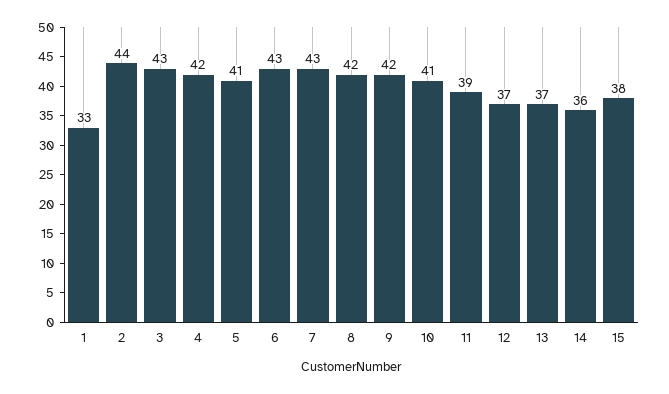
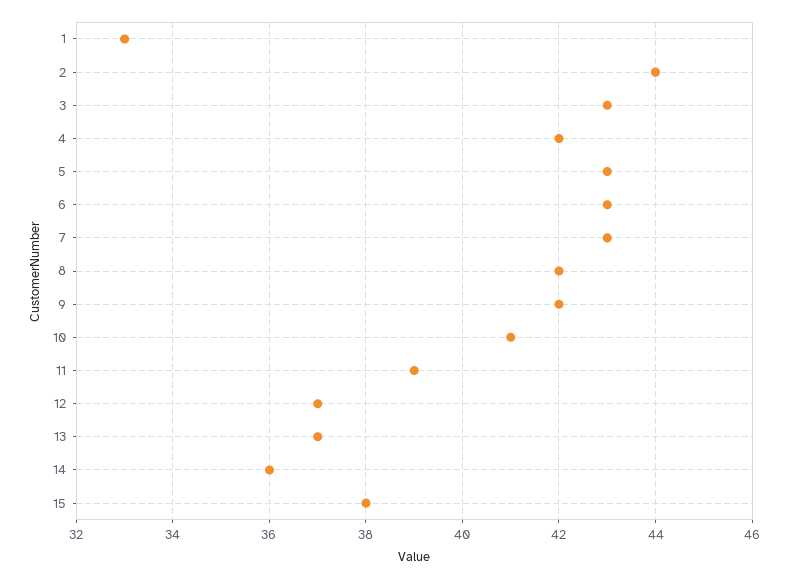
  {
    "1": 33,
    "2": 44,
    "3": 43,
    "4": 42,
-   "5": 41,
+   "5": 43,
    "6": 43,
    "7": 43,
    "8": 42,
    "9": 42,
    "10": 41,
    "11": 39,
    "12": 37,
    "13": 37,
    "14": 36,
    "15": 38
  }

